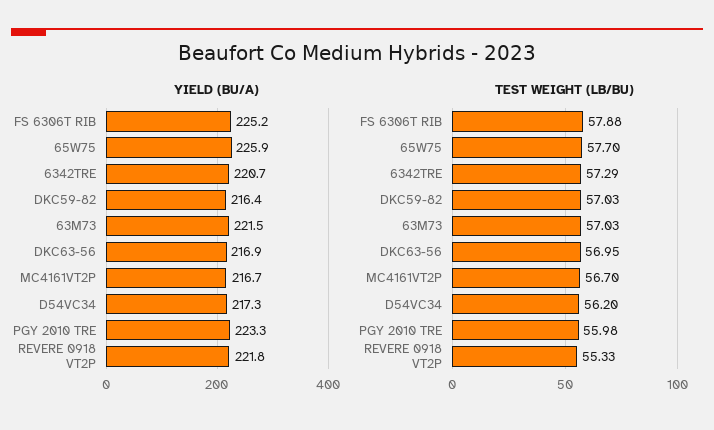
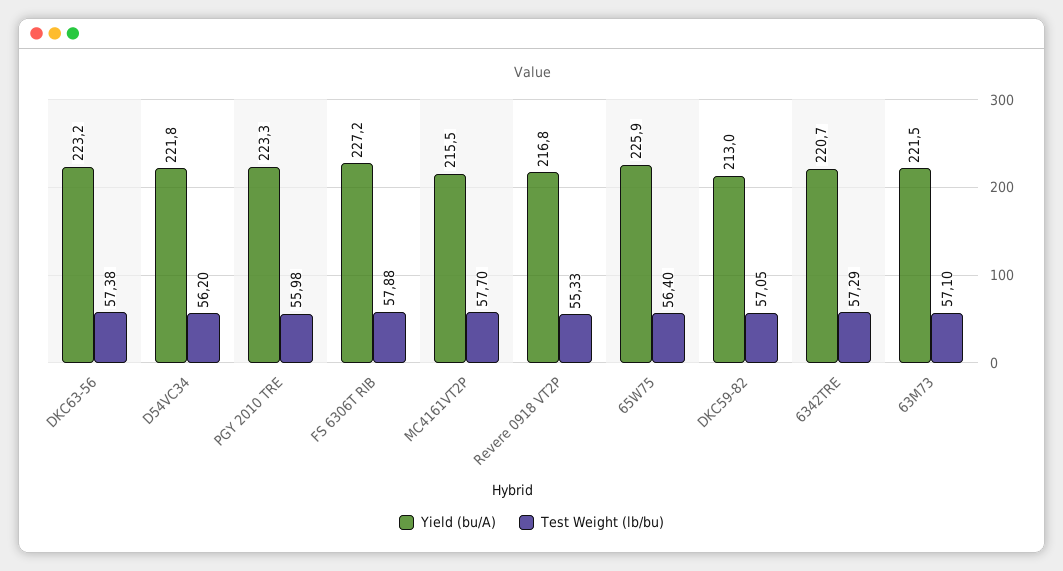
  {
    "YIELD (BU/A)": {
-     "FS 6306T RIB": 225.2,
+     "FS 6306T RIB": 227.2,
      "65W75": 225.9,
      "6342TRE": 220.7,
-     "DKC59-82": 216.4,
+     "DKC59-82": 213,
      "63M73": 221.5,
-     "DKC63-56": 216.9,
+     "DKC63-56": 223.2,
-     "MC4161VT2P": 216.7,
+     "MC4161VT2P": 215.5,
-     "D54VC34": 217.3,
+     "D54VC34": 221.8,
      "PGY 2010 TRE": 223.3,
-     "REVERE 0918 VT2P": 221.8
+     "REVERE 0918 VT2P": 216.8
    },
    "TEST WEIGHT (LB/BU)": {
      "FS 6306T RIB": 57.88,
-     "65W75": 57.7,
+     "65W75": 56.4,
      "6342TRE": 57.29,
-     "DKC59-82": 57.03,
+     "DKC59-82": 57.05,
-     "63M73": 57.03,
+     "63M73": 57.1,
-     "DKC63-56": 56.95,
+     "DKC63-56": 57.38,
-     "MC4161VT2P": 56.7,
+     "MC4161VT2P": 57.7,
      "D54VC34": 56.2,
      "PGY 2010 TRE": 55.98,
      "REVERE 0918 VT2P": 55.33
    }
  }

